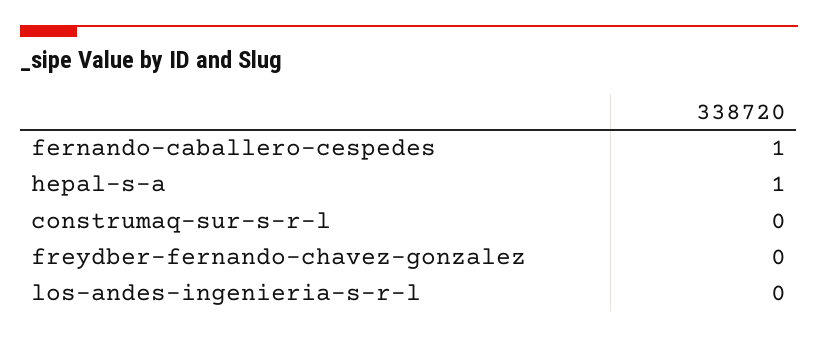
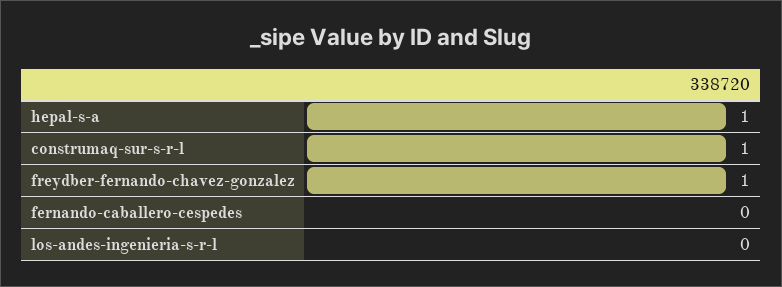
  {
-   "fernando-caballero-cespedes": 1,
+   "fernando-caballero-cespedes": 0,
    "hepal-s-a": 1,
-   "construmaq-sur-s-r-l": 0,
+   "construmaq-sur-s-r-l": 1,
-   "freydber-fernando-chavez-gonzalez": 0,
+   "freydber-fernando-chavez-gonzalez": 1,
    "los-andes-ingenieria-s-r-l": 0
  }

